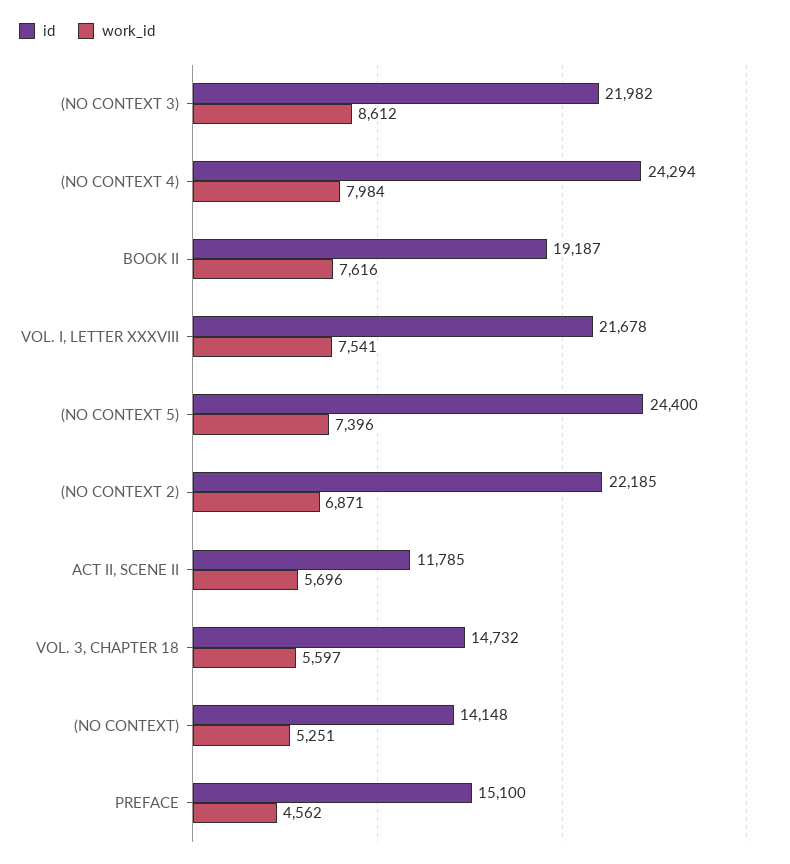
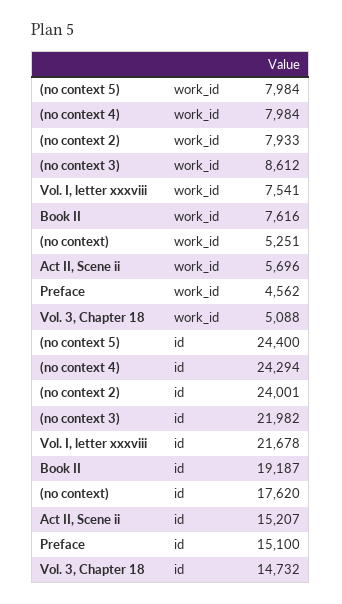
  {
    "id": {
      "(NO CONTEXT 3)": 21982,
      "(NO CONTEXT 4)": 24294,
      "BOOK II": 19187,
      "VOL. I, LETTER XXXVIII": 21678,
      "(NO CONTEXT 5)": 24400,
-     "(NO CONTEXT 2)": 22185,
+     "(NO CONTEXT 2)": 24001,
-     "ACT II, SCENE II": 11785,
+     "ACT II, SCENE II": 15207,
      "VOL. 3, CHAPTER 18": 14732,
-     "(NO CONTEXT)": 14148,
+     "(NO CONTEXT)": 17620,
      "PREFACE": 15100
    },
    "work_id": {
      "(NO CONTEXT 3)": 8612,
      "(NO CONTEXT 4)": 7984,
      "BOOK II": 7616,
      "VOL. I, LETTER XXXVIII": 7541,
-     "(NO CONTEXT 5)": 7396,
+     "(NO CONTEXT 5)": 7984,
-     "(NO CONTEXT 2)": 6871,
+     "(NO CONTEXT 2)": 7933,
      "ACT II, SCENE II": 5696,
-     "VOL. 3, CHAPTER 18": 5597,
+     "VOL. 3, CHAPTER 18": 5088,
      "(NO CONTEXT)": 5251,
      "PREFACE": 4562
    }
  }

